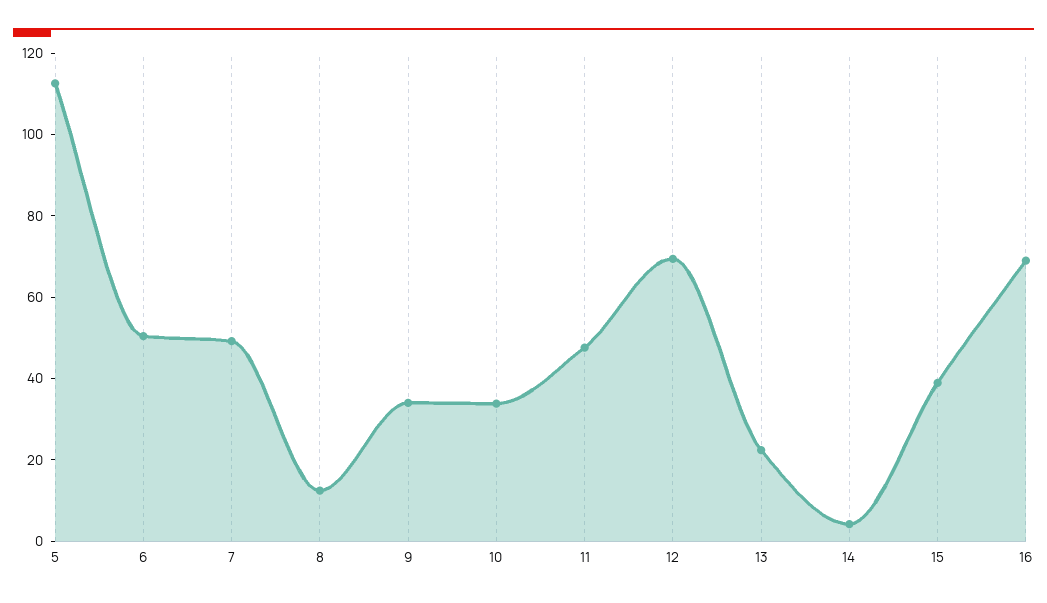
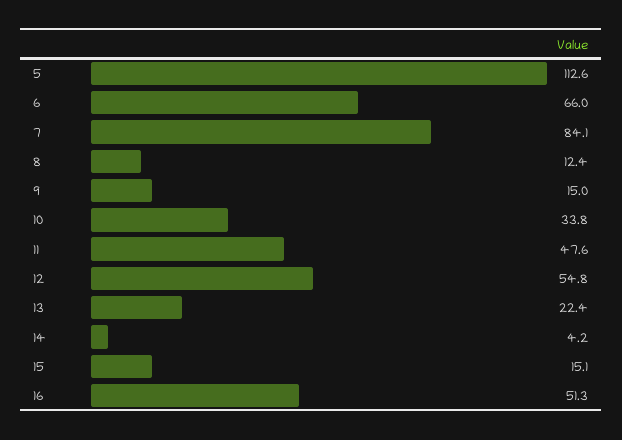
  {
    "5": 112.6,
-   "6": 50,
+   "6": 66,
-   "7": 50,
+   "7": 84.1,
    "8": 12.4,
-   "9": 35,
+   "9": 15,
    "10": 33.8,
    "11": 47.6,
-   "12": 70,
+   "12": 54.8,
    "13": 22.4,
    "14": 4.2,
-   "15": 40,
+   "15": 15.1,
-   "16": 70
+   "16": 51.3
  }

